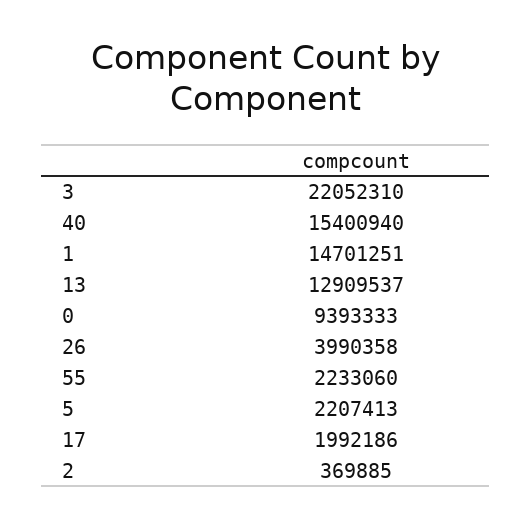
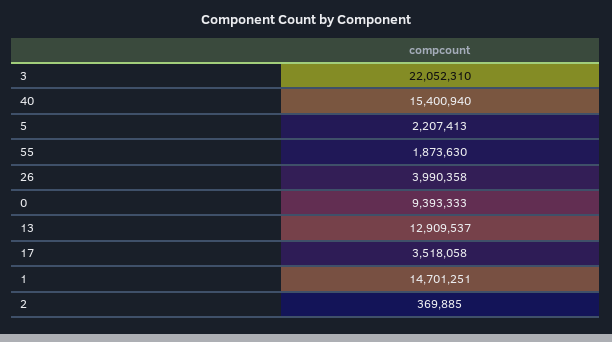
  {
    "3": 22052310,
    "40": 15400940,
    "1": 14701251,
    "13": 12909537,
    "0": 9393333,
    "26": 3990358,
-   "55": 2233060,
+   "55": 1873630,
    "5": 2207413,
-   "17": 1992186,
+   "17": 3518058,
    "2": 369885
  }

